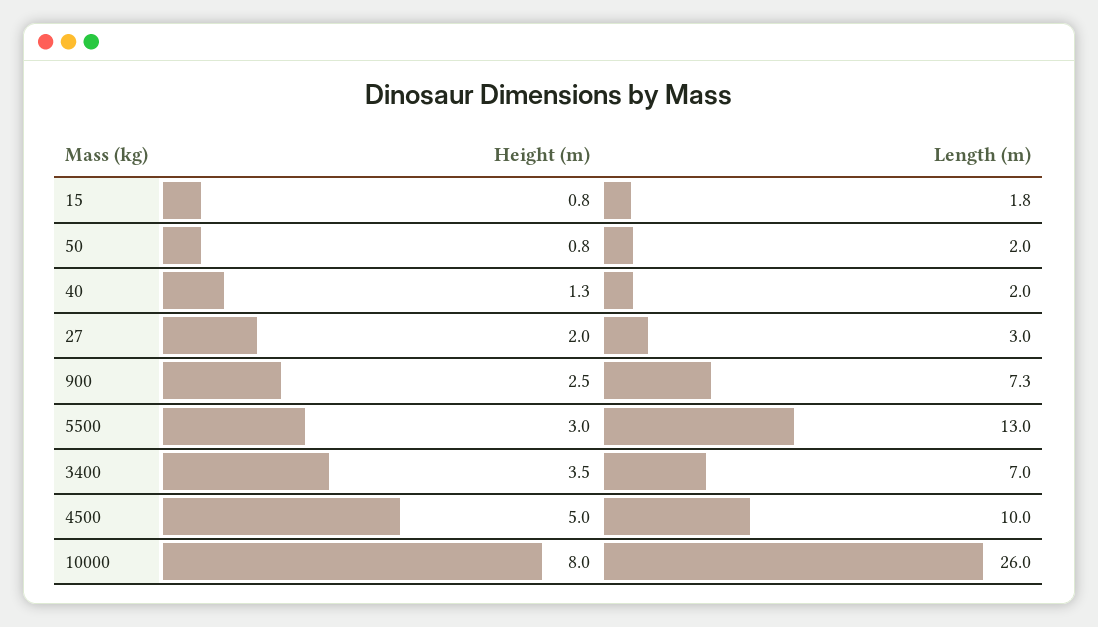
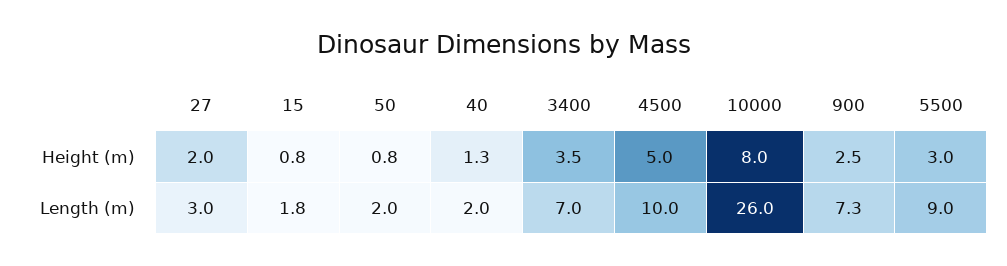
  {
    "Height (m)": {
      "15": 0.8,
      "50": 0.8,
      "40": 1.3,
      "27": 2,
      "900": 2.5,
      "5500": 3,
      "3400": 3.5,
      "4500": 5,
      "10000": 8
    },
    "Length (m)": {
      "15": 1.8,
      "50": 2,
      "40": 2,
      "27": 3,
      "900": 7.3,
-     "5500": 13,
+     "5500": 9,
      "3400": 7,
      "4500": 10,
      "10000": 26
    }
  }

